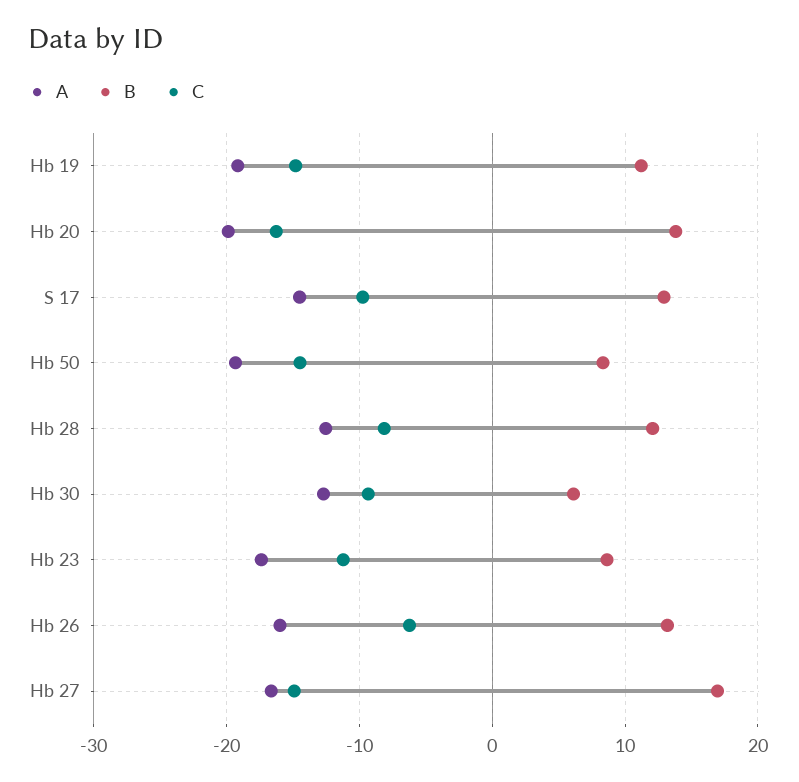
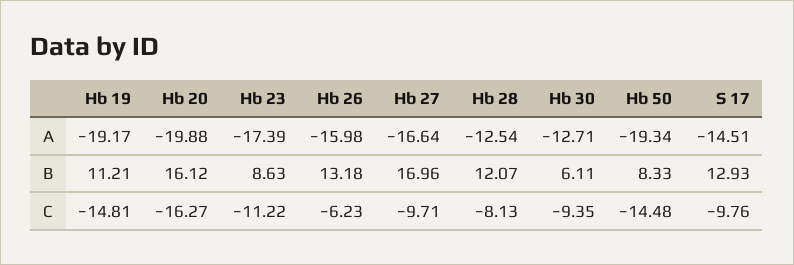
  {
    "A": {
      "Hb 19": -19.17,
      "Hb 20": -19.88,
      "S 17": -14.51,
      "Hb 50": -19.34,
      "Hb 28": -12.54,
      "Hb 30": -12.71,
      "Hb 23": -17.39,
      "Hb 26": -15.98,
      "Hb 27": -16.64
    },
    "B": {
      "Hb 19": 11.21,
-     "Hb 20": 14,
+     "Hb 20": 16.12,
      "S 17": 12.93,
      "Hb 50": 8.33,
      "Hb 28": 12.07,
      "Hb 30": 6.11,
      "Hb 23": 8.63,
      "Hb 26": 13.18,
      "Hb 27": 16.96
    },
    "C": {
      "Hb 19": -14.81,
      "Hb 20": -16.27,
      "S 17": -9.76,
      "Hb 50": -14.48,
      "Hb 28": -8.13,
      "Hb 30": -9.35,
      "Hb 23": -11.22,
      "Hb 26": -6.23,
-     "Hb 27": -15
+     "Hb 27": -9.71
    }
  }

